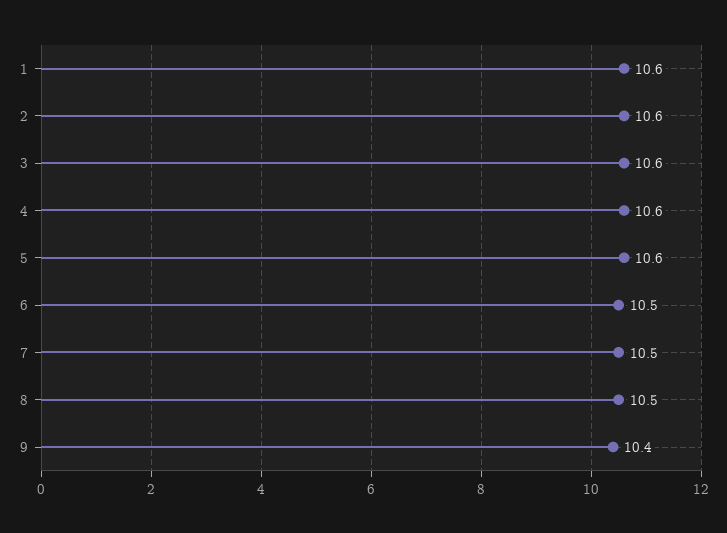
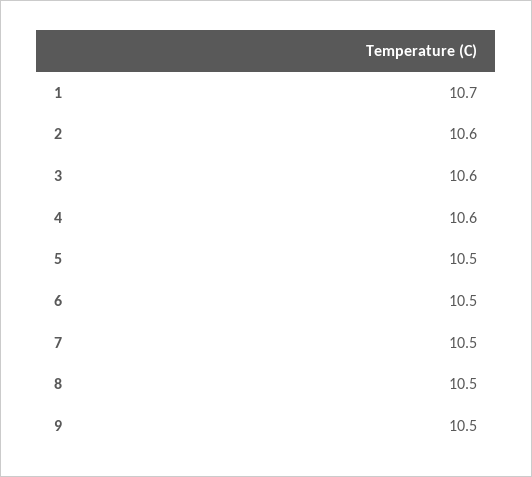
  {
-   "1": 10.6,
+   "1": 10.7,
    "2": 10.6,
    "3": 10.6,
    "4": 10.6,
-   "5": 10.6,
+   "5": 10.5,
    "6": 10.5,
    "7": 10.5,
    "8": 10.5,
-   "9": 10.4
+   "9": 10.5
  }

